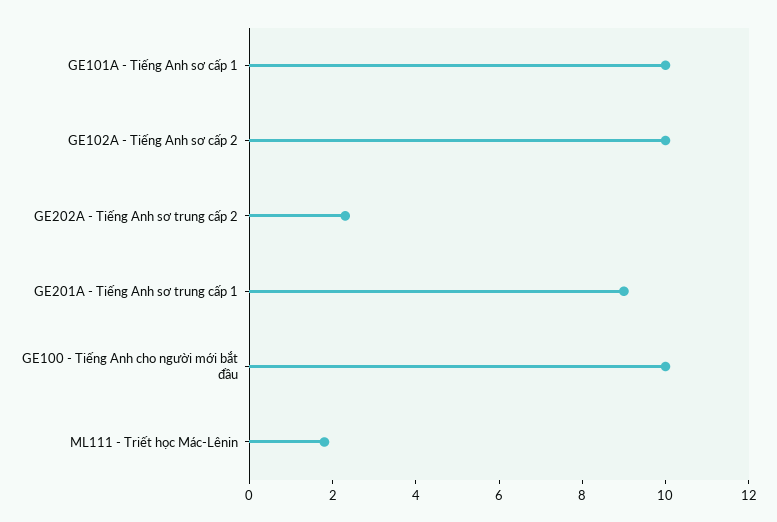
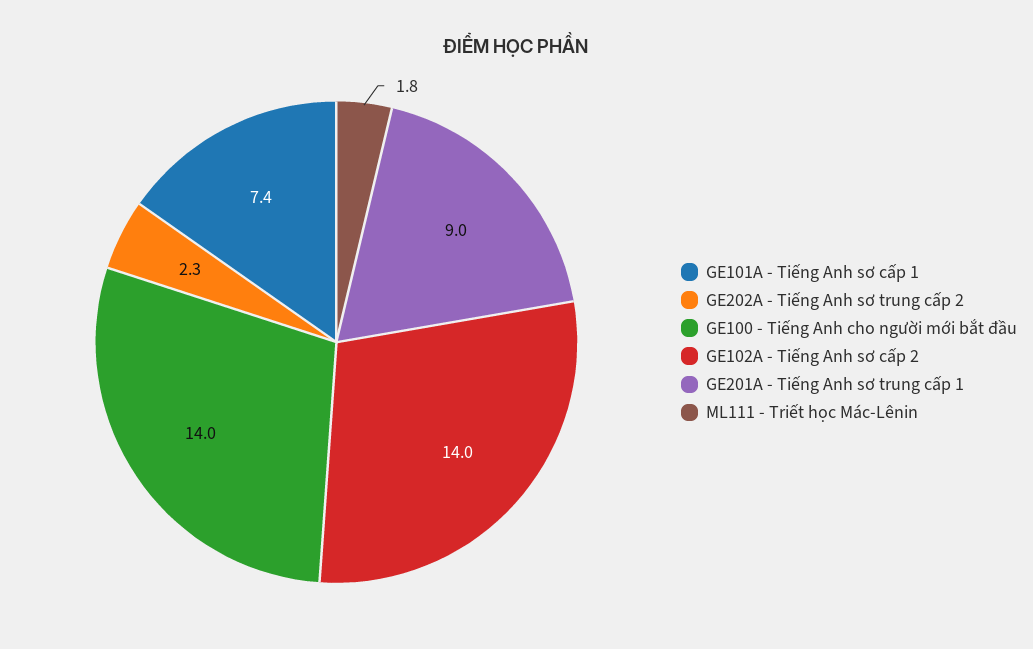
  {
-   "GE101A - Tiếng Anh sơ cấp 1": 10,
+   "GE101A - Tiếng Anh sơ cấp 1": 7.4,
-   "GE102A - Tiếng Anh sơ cấp 2": 10,
+   "GE102A - Tiếng Anh sơ cấp 2": 14,
    "GE202A - Tiếng Anh sơ trung cấp 2": 2.3,
    "GE201A - Tiếng Anh sơ trung cấp 1": 9,
-   "GE100 - Tiếng Anh cho người mới bắt đầu": 10,
+   "GE100 - Tiếng Anh cho người mới bắt đầu": 14,
    "ML111 - Triết học Mác-Lênin": 1.8
  }

